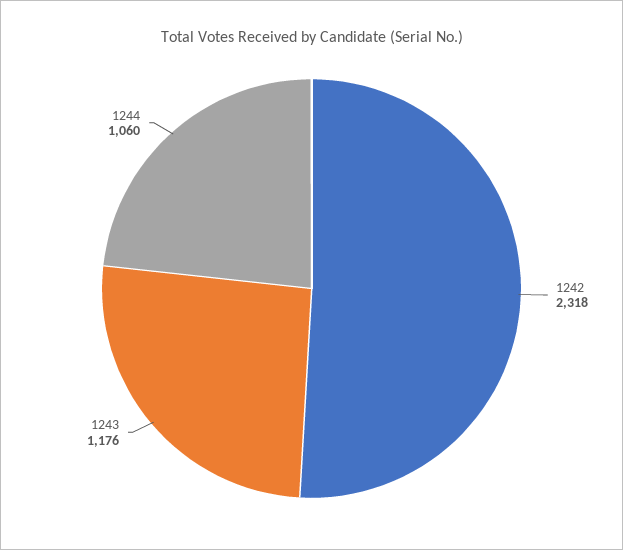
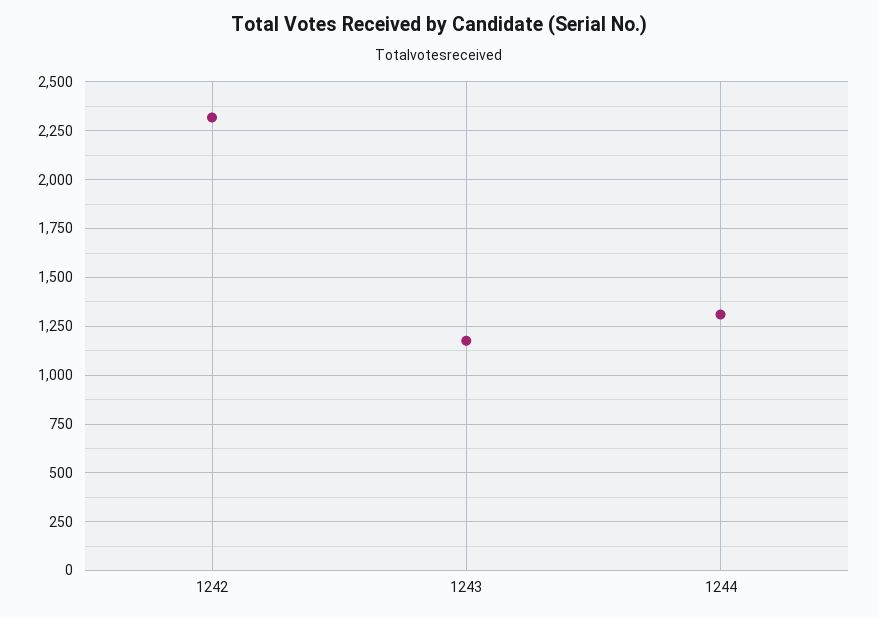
  {
    "1242": 2318,
    "1243": 1176,
-   "1244": 1060
+   "1244": 1300
  }

